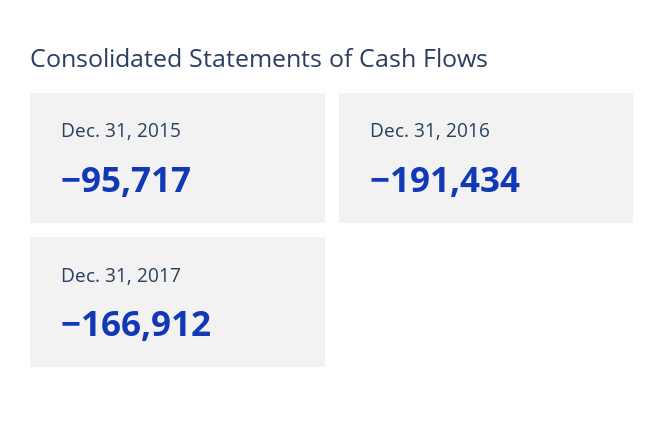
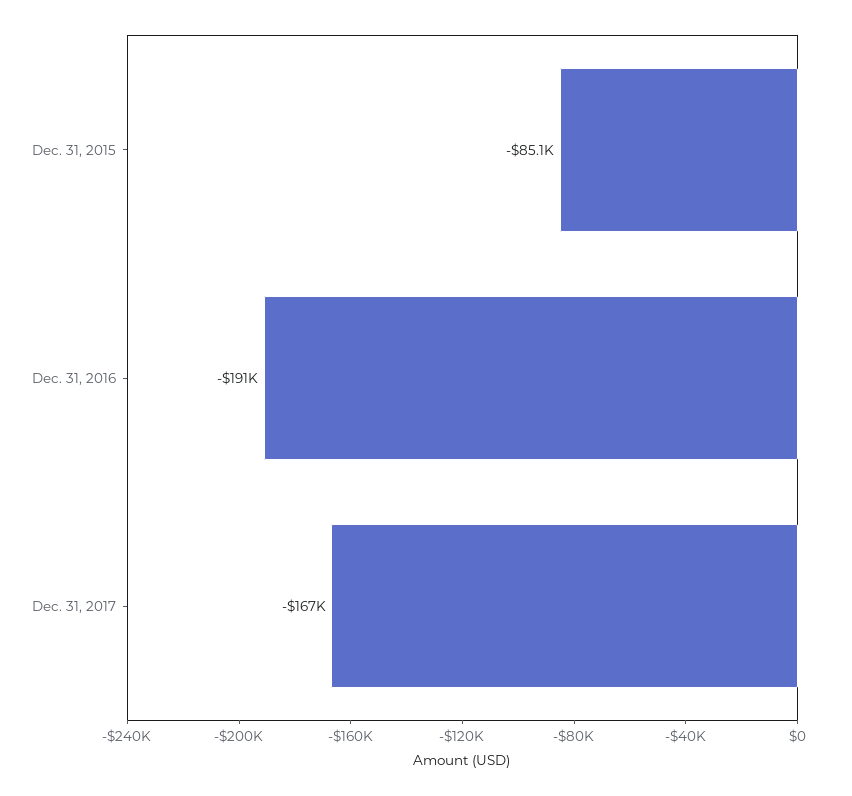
  {
-   "Dec. 31, 2015": -95717,
+   "Dec. 31, 2015": -85100,
    "Dec. 31, 2016": -191434,
    "Dec. 31, 2017": -166912
  }

